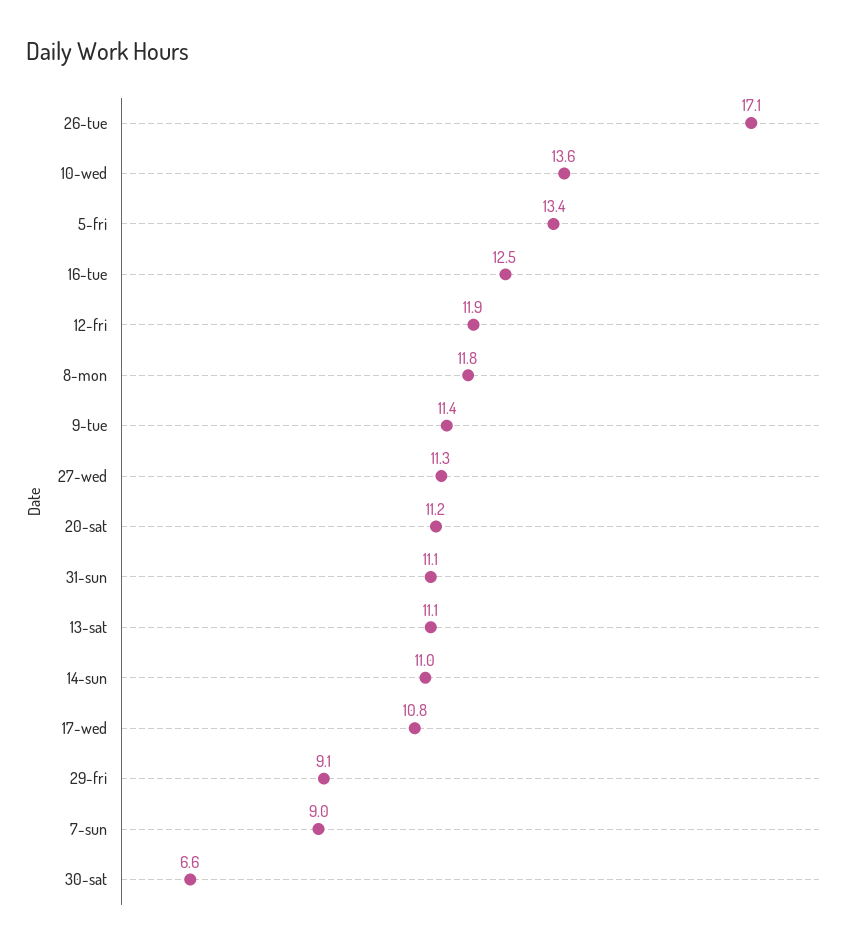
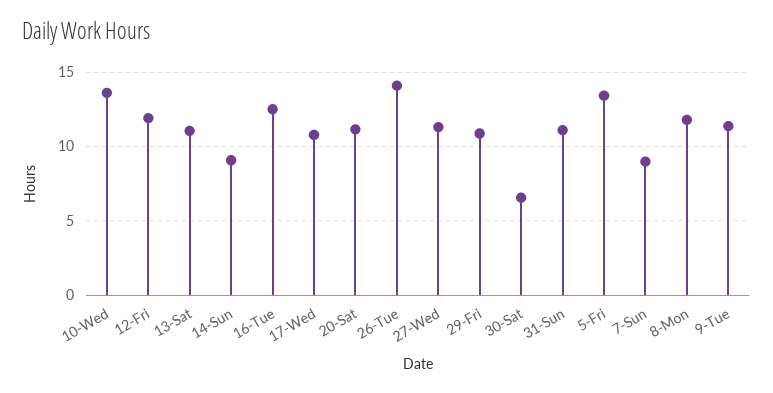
  {
-   "26-tue": 17.1,
+   "26-tue": 14,
    "10-wed": 13.6,
    "5-fri": 13.4,
    "16-tue": 12.5,
    "12-fri": 11.9,
    "8-mon": 11.8,
    "9-tue": 11.4,
    "27-wed": 11.3,
    "20-sat": 11.2,
    "31-sun": 11.1,
    "13-sat": 11.1,
-   "14-sun": 11,
+   "14-sun": 9,
    "17-wed": 10.8,
-   "29-fri": 9.1,
+   "29-fri": 11,
    "7-sun": 9,
    "30-sat": 6.6
  }

